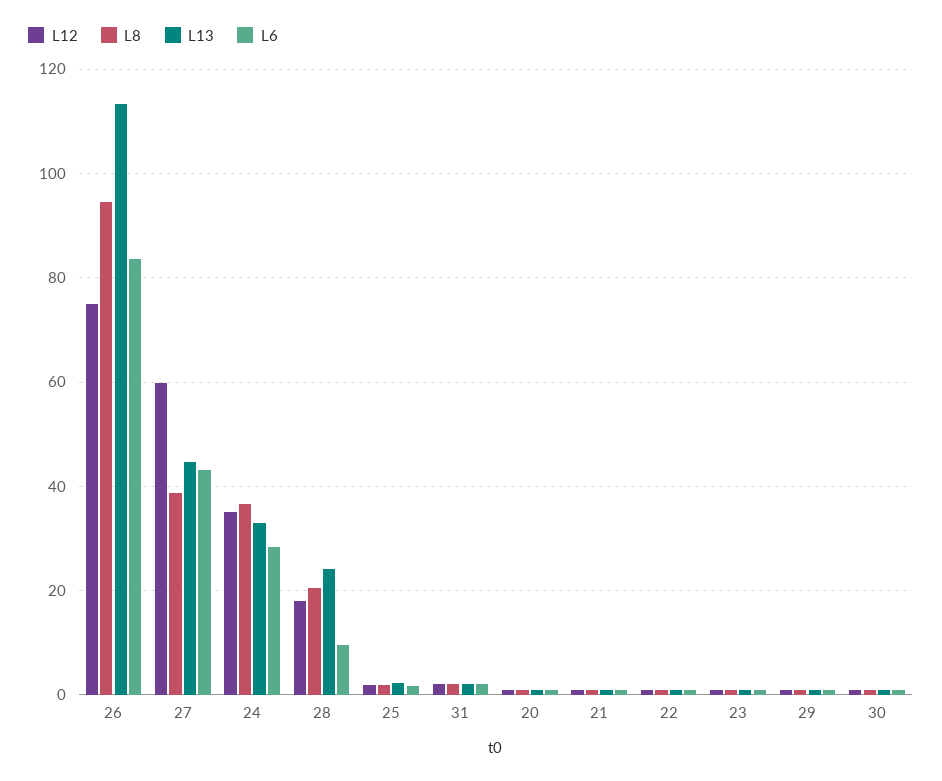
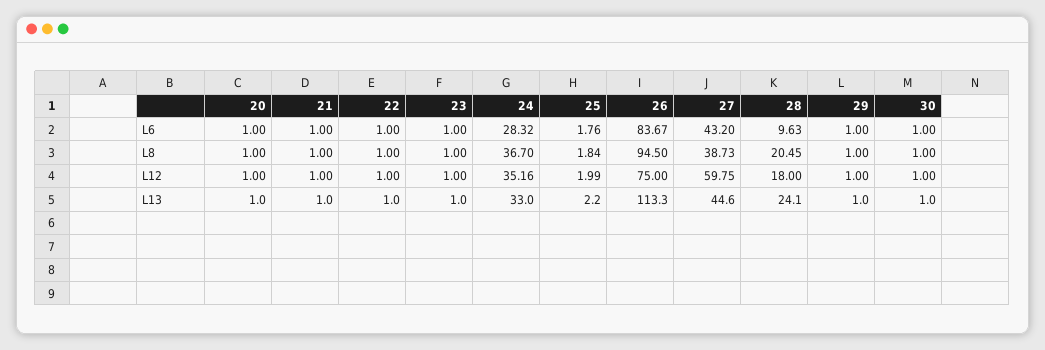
  {
    "L12": {
      "26": 75,
      "27": 59.75,
      "24": 35.16,
      "28": 18,
      "25": 1.99,
-     "31": 2,
      "20": 1,
      "21": 1,
      "22": 1,
      "23": 1,
      "29": 1,
      "30": 1
    },
    "L8": {
      "26": 94.5,
      "27": 38.73,
      "24": 36.7,
      "28": 20.45,
      "25": 1.84,
-     "31": 2,
      "20": 1,
      "21": 1,
      "22": 1,
      "23": 1,
      "29": 1,
      "30": 1
    },
    "L13": {
      "26": 113.3,
      "27": 44.6,
      "24": 33,
      "28": 24.1,
      "25": 2.2,
-     "31": 2,
      "20": 1,
      "21": 1,
      "22": 1,
      "23": 1,
      "29": 1,
      "30": 1
    },
    "L6": {
      "26": 83.67,
      "27": 43.2,
      "24": 28.32,
      "28": 9.63,
      "25": 1.76,
-     "31": 2,
      "20": 1,
      "21": 1,
      "22": 1,
      "23": 1,
      "29": 1,
      "30": 1
    }
  }

